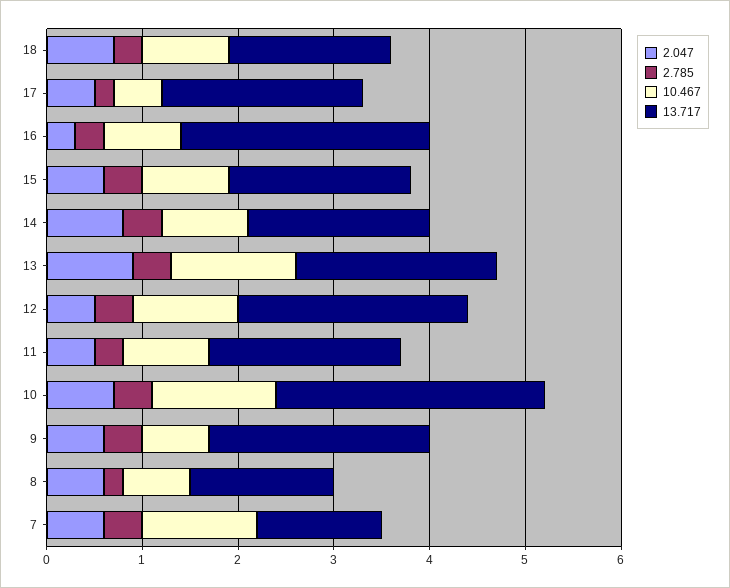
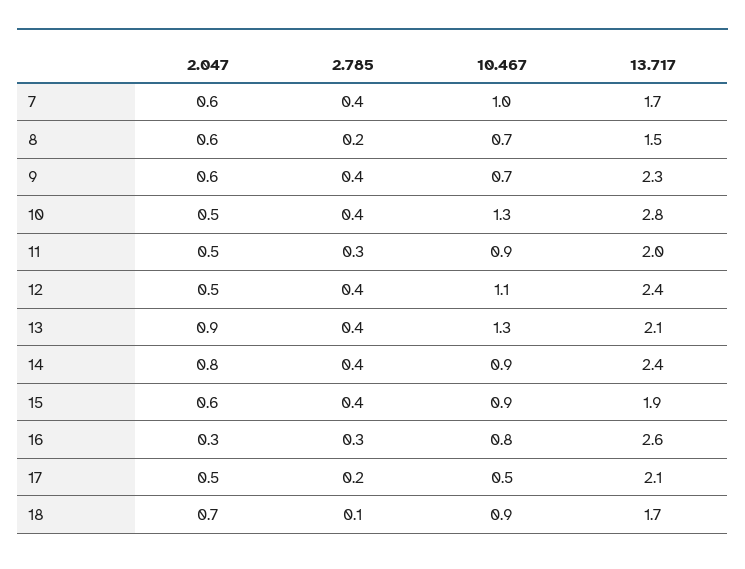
  {
    "2.047": {
      "18": 0.7,
      "17": 0.5,
      "16": 0.3,
      "15": 0.6,
      "14": 0.8,
      "13": 0.9,
      "12": 0.5,
      "11": 0.5,
-     "10": 0.7,
+     "10": 0.5,
      "9": 0.6,
      "8": 0.6,
      "7": 0.6
    },
    "2.785": {
-     "18": 0.3,
+     "18": 0.1,
      "17": 0.2,
      "16": 0.3,
      "15": 0.4,
      "14": 0.4,
      "13": 0.4,
      "12": 0.4,
      "11": 0.3,
      "10": 0.4,
      "9": 0.4,
      "8": 0.2,
      "7": 0.4
    },
    "10.467": {
      "18": 0.9,
      "17": 0.5,
      "16": 0.8,
      "15": 0.9,
      "14": 0.9,
      "13": 1.3,
      "12": 1.1,
      "11": 0.9,
      "10": 1.3,
      "9": 0.7,
      "8": 0.7,
-     "7": 1.2
+     "7": 1
    },
    "13.717": {
      "18": 1.7,
      "17": 2.1,
      "16": 2.6,
      "15": 1.9,
-     "14": 1.9,
+     "14": 2.4,
      "13": 2.1,
      "12": 2.4,
      "11": 2,
      "10": 2.8,
      "9": 2.3,
      "8": 1.5,
-     "7": 1.3
+     "7": 1.7
    }
  }

